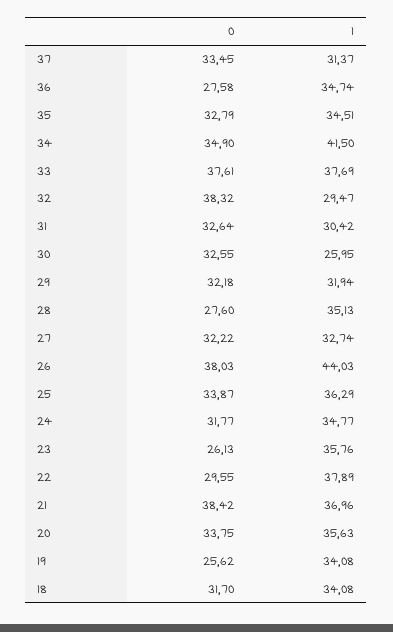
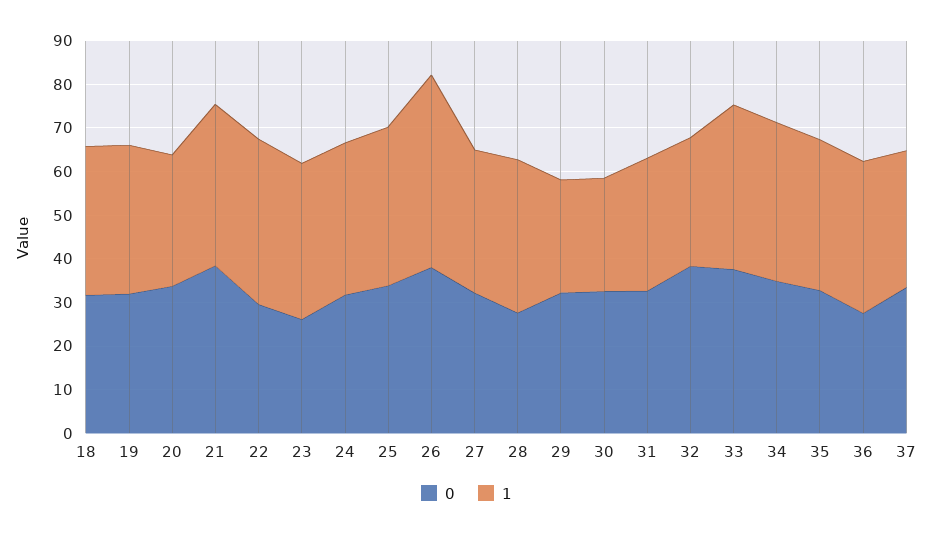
  {
    "0": {
      "37": 33.45,
      "36": 27.58,
      "35": 32.79,
      "34": 34.9,
      "33": 37.61,
      "32": 38.32,
      "31": 32.64,
      "30": 32.55,
      "29": 32.18,
      "28": 27.6,
      "27": 32.22,
      "26": 38.03,
      "25": 33.87,
      "24": 31.77,
      "23": 26.13,
      "22": 29.55,
      "21": 38.42,
      "20": 33.75,
-     "19": 25.62,
+     "19": 32,
      "18": 31.7
    },
    "1": {
      "37": 31.37,
      "36": 34.74,
      "35": 34.51,
-     "34": 41.5,
+     "34": 36,
      "33": 37.69,
      "32": 29.47,
      "31": 30.42,
      "30": 25.95,
-     "29": 31.94,
+     "29": 26,
      "28": 35.13,
      "27": 32.74,
      "26": 44.03,
      "25": 36.29,
      "24": 34.77,
      "23": 35.76,
      "22": 37.89,
      "21": 36.96,
-     "20": 35.63,
+     "20": 30,
      "19": 34.08,
      "18": 34.08
    }
  }

